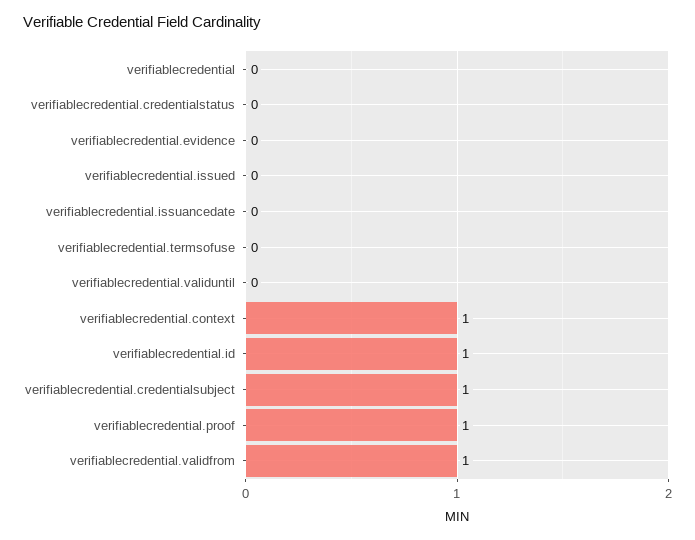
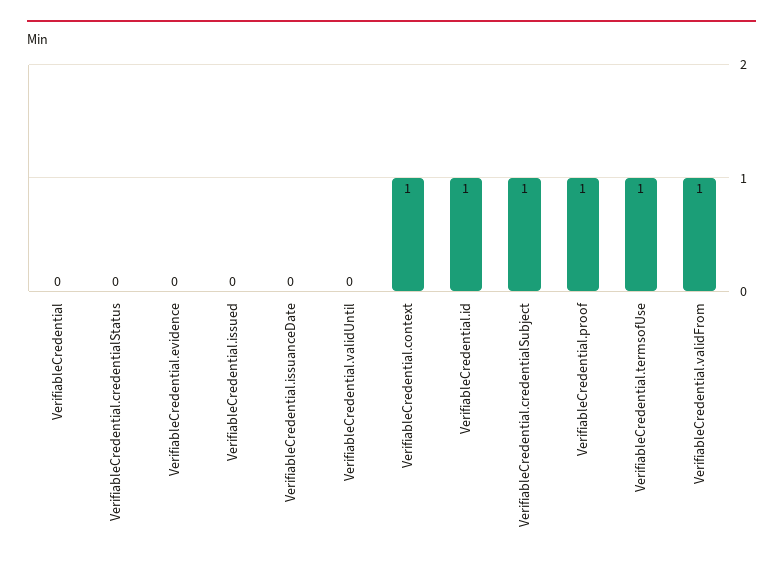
  {
    "verifiablecredential": 0,
    "verifiablecredential.credentialstatus": 0,
    "verifiablecredential.evidence": 0,
    "verifiablecredential.issued": 0,
    "verifiablecredential.issuancedate": 0,
-   "verifiablecredential.termsofuse": 0,
+   "verifiablecredential.termsofuse": 1,
    "verifiablecredential.validuntil": 0,
    "verifiablecredential.context": 1,
    "verifiablecredential.id": 1,
    "verifiablecredential.credentialsubject": 1,
    "verifiablecredential.proof": 1,
    "verifiablecredential.validfrom": 1
  }

